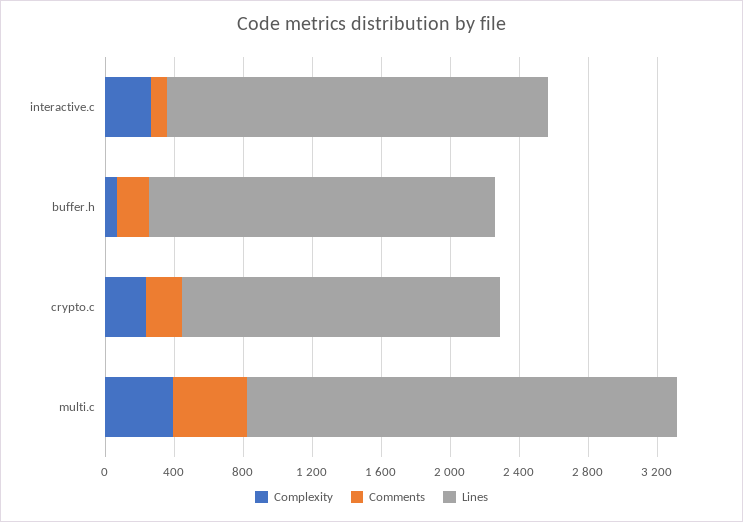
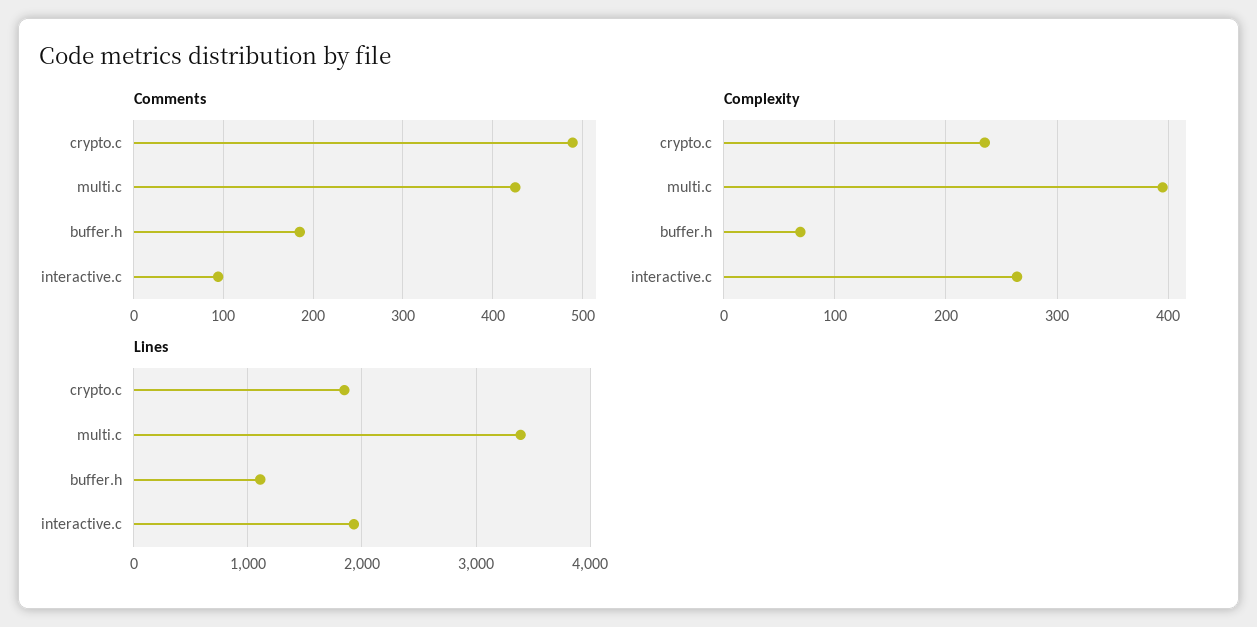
  {
    "Complexity": {
      "interactive.c": 260,
      "buffer.h": 70,
      "crypto.c": 240,
      "multi.c": 400
    },
    "Comments": {
      "interactive.c": 90,
      "buffer.h": 190,
-     "crypto.c": 200,
+     "crypto.c": 490,
      "multi.c": 430
    },
    "Lines": {
-     "interactive.c": 2200,
+     "interactive.c": 1900,
-     "buffer.h": 2000,
+     "buffer.h": 1100,
      "crypto.c": 1800,
-     "multi.c": 2500
+     "multi.c": 3400
    }
  }

